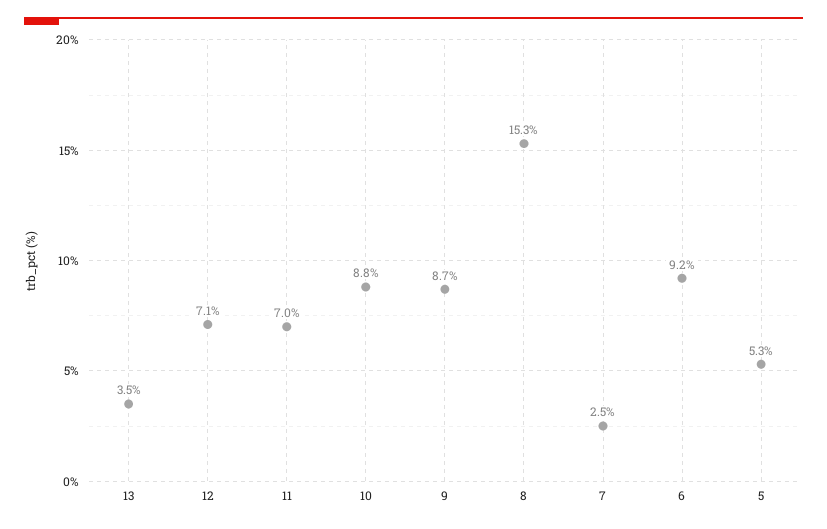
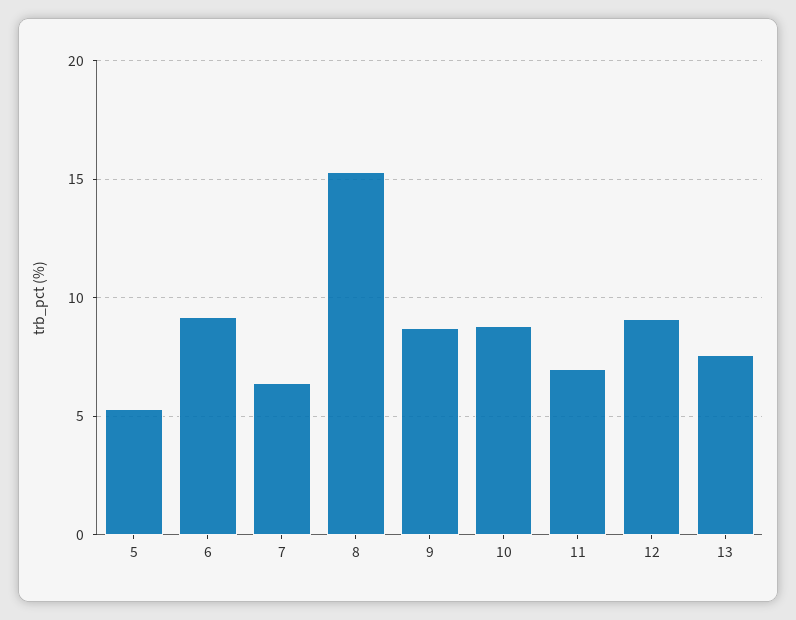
  {
-   "13": 3.5,
+   "13": 7.5,
-   "12": 7.1,
+   "12": 9,
    "11": 7,
    "10": 8.8,
    "9": 8.7,
    "8": 15.3,
-   "7": 2.5,
+   "7": 6.5,
    "6": 9.2,
    "5": 5.3
  }

